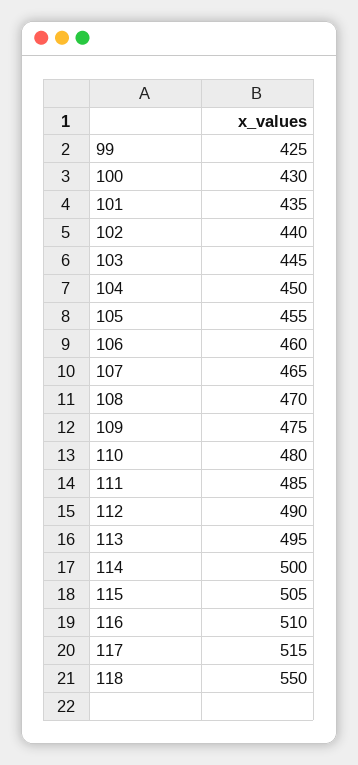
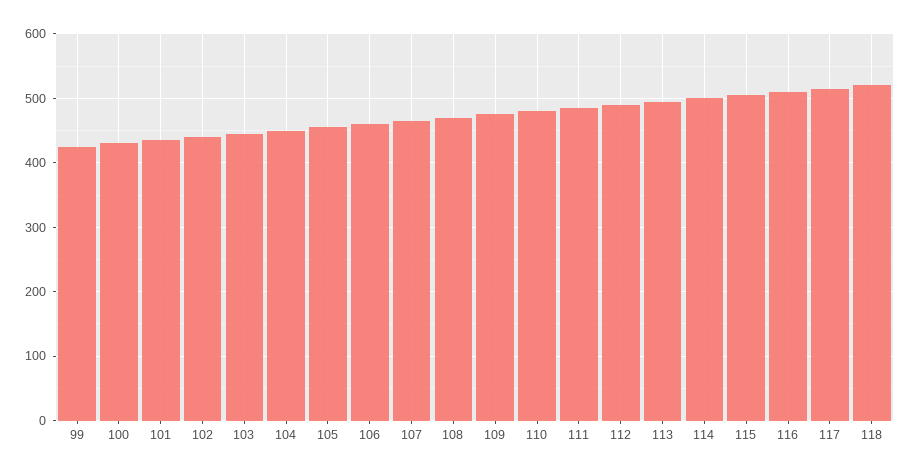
  {
    "99": 425,
    "100": 430,
    "101": 435,
    "102": 440,
    "103": 445,
    "104": 450,
    "105": 455,
    "106": 460,
    "107": 465,
    "108": 470,
    "109": 475,
    "110": 480,
    "111": 485,
    "112": 490,
    "113": 495,
    "114": 500,
    "115": 505,
    "116": 510,
    "117": 515,
-   "118": 550
+   "118": 520
  }

